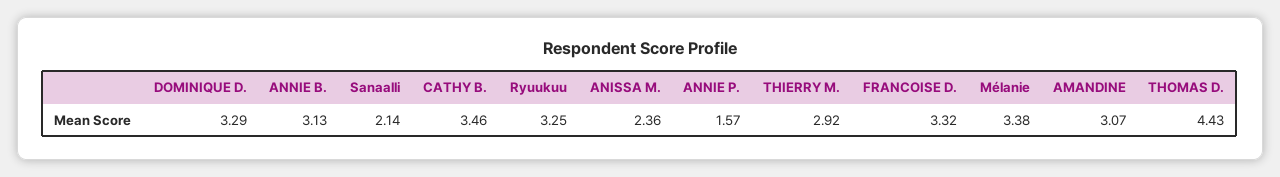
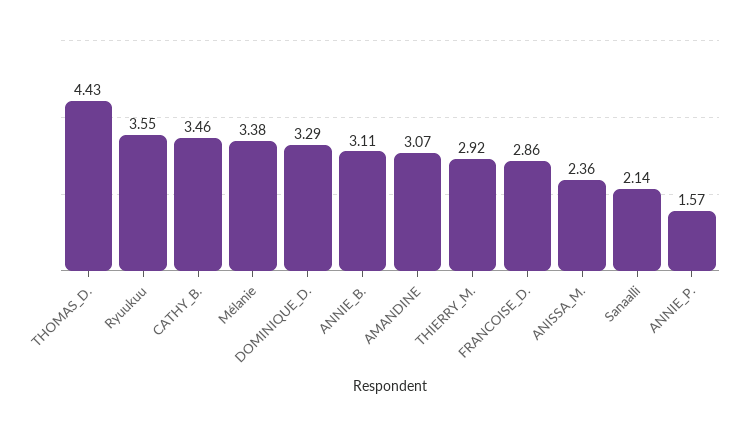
  {
    "DOMINIQUE D.": 3.29,
-   "ANNIE B.": 3.13,
+   "ANNIE B.": 3.11,
    "Sanaalli": 2.14,
    "CATHY B.": 3.46,
-   "Ryuukuu": 3.25,
+   "Ryuukuu": 3.55,
    "ANISSA M.": 2.36,
    "ANNIE P.": 1.57,
    "THIERRY M.": 2.92,
-   "FRANCOISE D.": 3.32,
+   "FRANCOISE D.": 2.86,
    "Mélanie": 3.38,
    "AMANDINE": 3.07,
    "THOMAS D.": 4.43
  }

